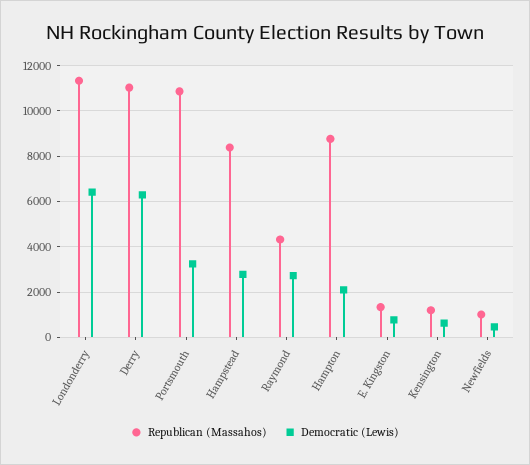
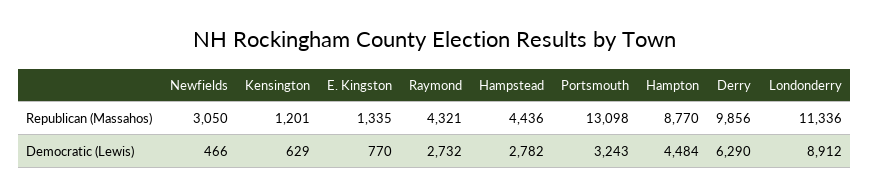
  {
    "Republican (Massahos)": {
      "Londonderry": 11336,
-     "Derry": 11000,
+     "Derry": 9856,
-     "Portsmouth": 11000,
+     "Portsmouth": 13098,
-     "Hampstead": 8500,
+     "Hampstead": 4436,
      "Raymond": 4321,
      "Hampton": 8770,
      "E. Kingston": 1335,
      "Kensington": 1201,
-     "Newfields": 1000
+     "Newfields": 3050
    },
    "Democratic (Lewis)": {
-     "Londonderry": 6500,
+     "Londonderry": 8912,
      "Derry": 6290,
      "Portsmouth": 3243,
      "Hampstead": 2782,
      "Raymond": 2732,
-     "Hampton": 2000,
+     "Hampton": 4484,
      "E. Kingston": 770,
      "Kensington": 629,
      "Newfields": 466
    }
  }

